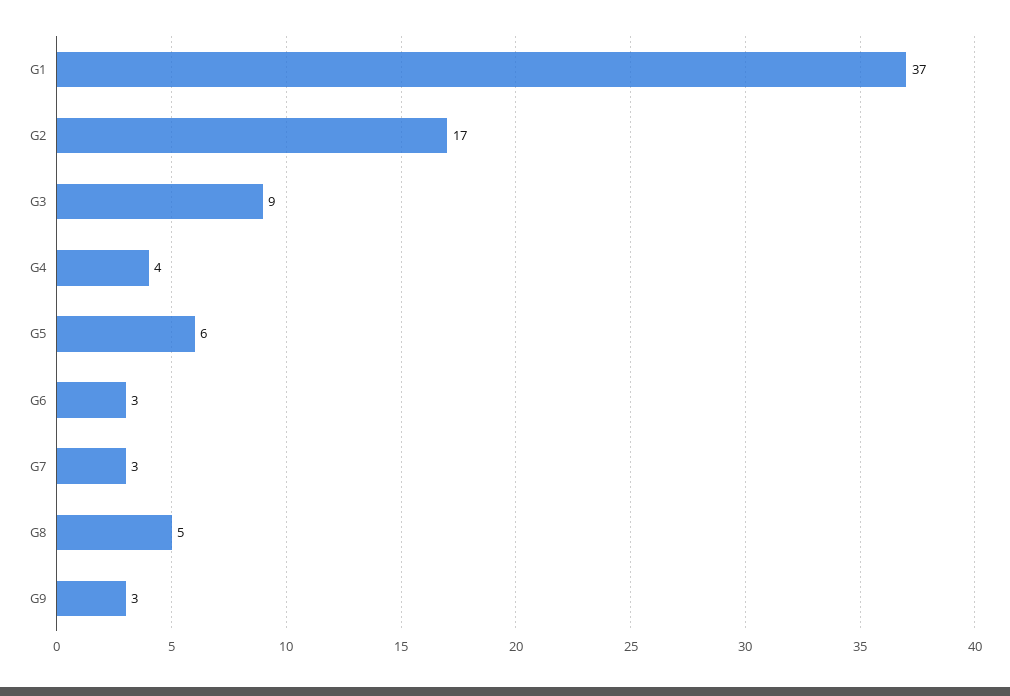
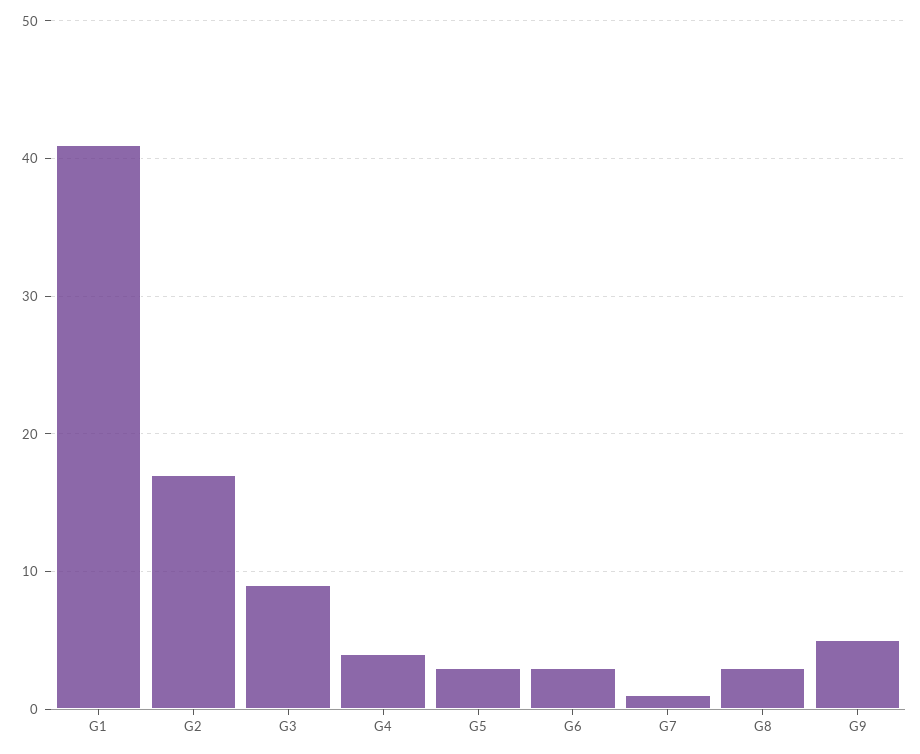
  {
-   "G1": 37,
+   "G1": 41,
    "G2": 17,
    "G3": 9,
    "G4": 4,
-   "G5": 6,
+   "G5": 3,
    "G6": 3,
-   "G7": 3,
+   "G7": 1,
-   "G8": 5,
+   "G8": 3,
-   "G9": 3
+   "G9": 5
  }

